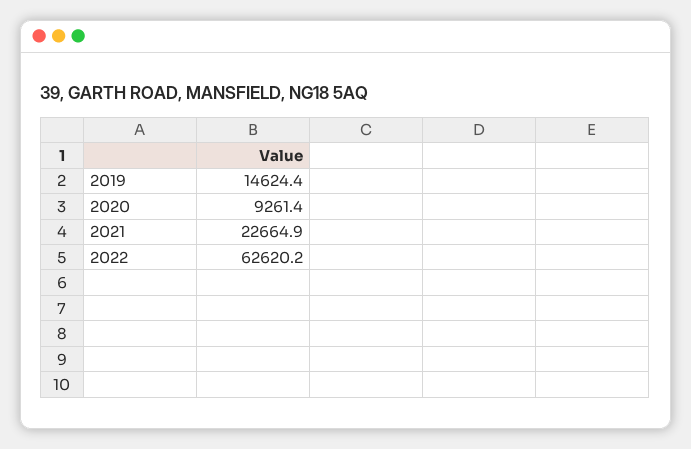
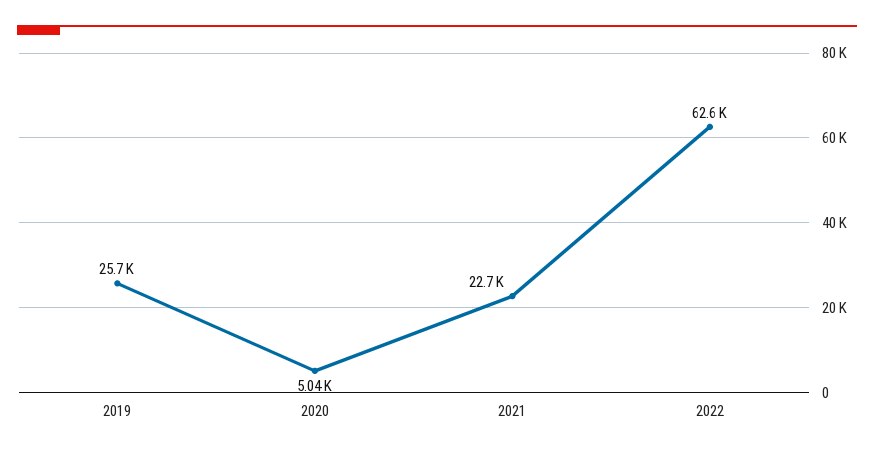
  {
-   "2019": 14624.4,
+   "2019": 25700,
-   "2020": 9261.4,
+   "2020": 5040,
    "2021": 22664.9,
    "2022": 62620.2
  }

